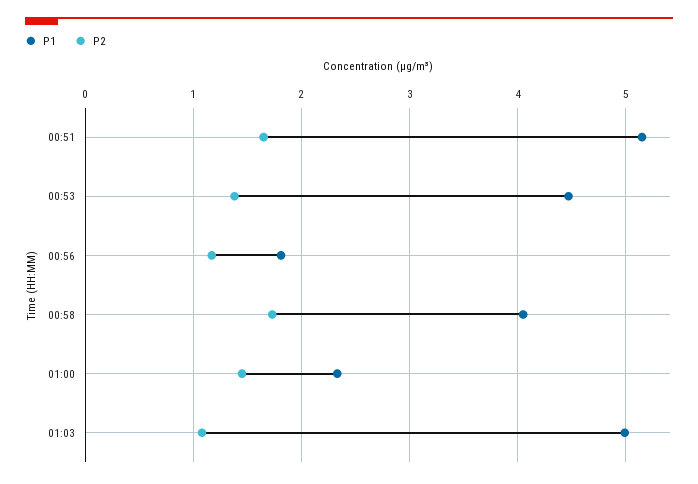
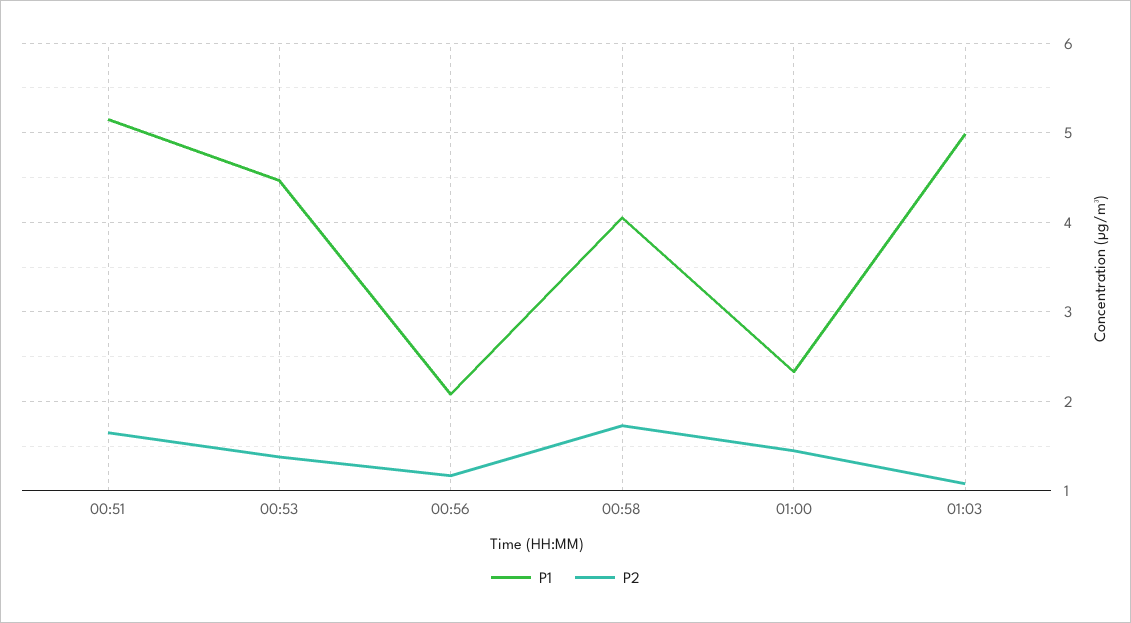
  {
    "P1": {
      "00:51": 5.2,
      "00:53": 4.5,
-     "00:56": 1.8,
+     "00:56": 2.1,
      "00:58": 4.1,
      "01:00": 2.3,
      "01:03": 5
    },
    "P2": {
      "00:51": 1.7,
      "00:53": 1.4,
      "00:56": 1.2,
      "00:58": 1.7,
      "01:00": 1.5,
      "01:03": 1.1
    }
  }

